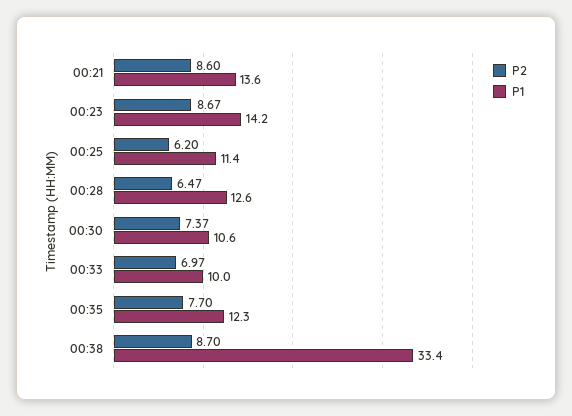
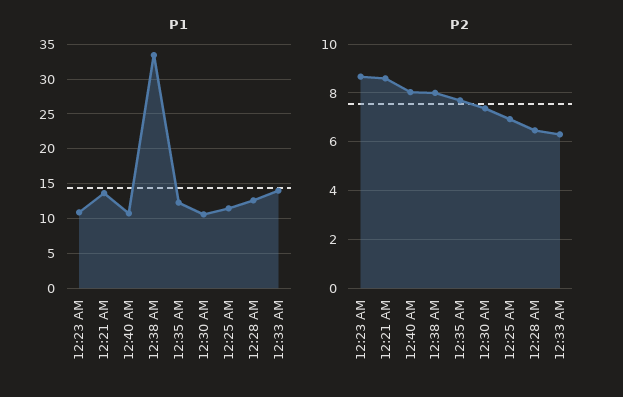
  {
    "P2": {
      "00:21": 8.6,
      "00:23": 8.67,
-     "00:25": 6.2,
+     "00:25": 7,
      "00:28": 6.47,
      "00:30": 7.37,
-     "00:33": 6.97,
+     "00:33": 6.25,
      "00:35": 7.7,
-     "00:38": 8.7
+     "00:38": 8,
+     "12:40 AM": 8
    },
    "P1": {
      "00:21": 13.6,
-     "00:23": 14.2,
+     "00:23": 11,
      "00:25": 11.4,
      "00:28": 12.6,
      "00:30": 10.6,
-     "00:33": 10,
+     "00:33": 14,
      "00:35": 12.3,
-     "00:38": 33.4
+     "00:38": 33.4,
+     "12:40 AM": 11
    }
  }

